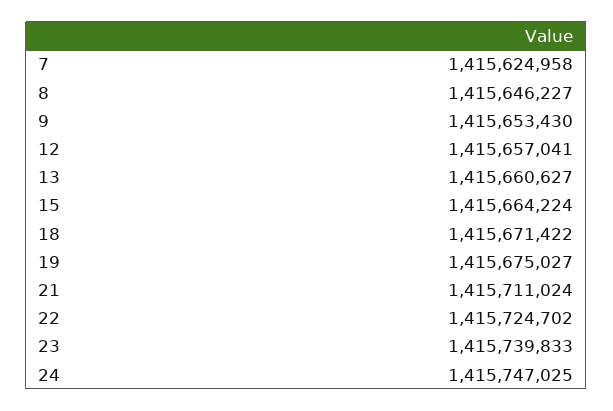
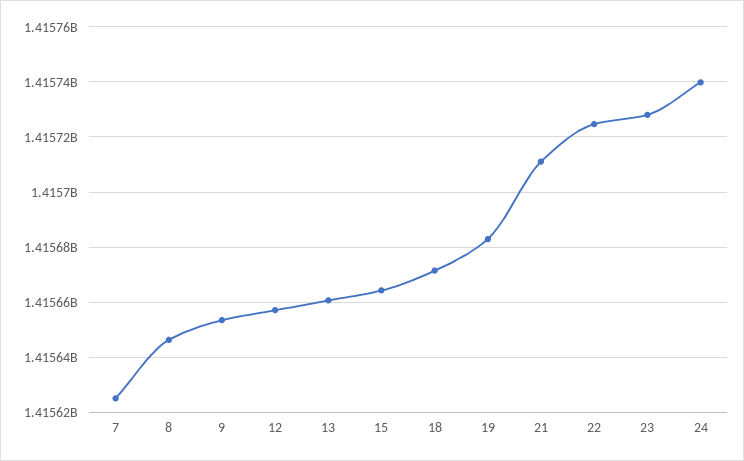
  {
    "7": 1415624958,
    "8": 1415646227,
    "9": 1415653430,
    "12": 1415657041,
    "13": 1415660627,
    "15": 1415664224,
    "18": 1415671422,
-   "19": 1415675027,
+   "19": 1415682500,
    "21": 1415711024,
    "22": 1415724702,
-   "23": 1415739833,
+   "23": 1415727500,
-   "24": 1415747025
+   "24": 1415740000
  }

